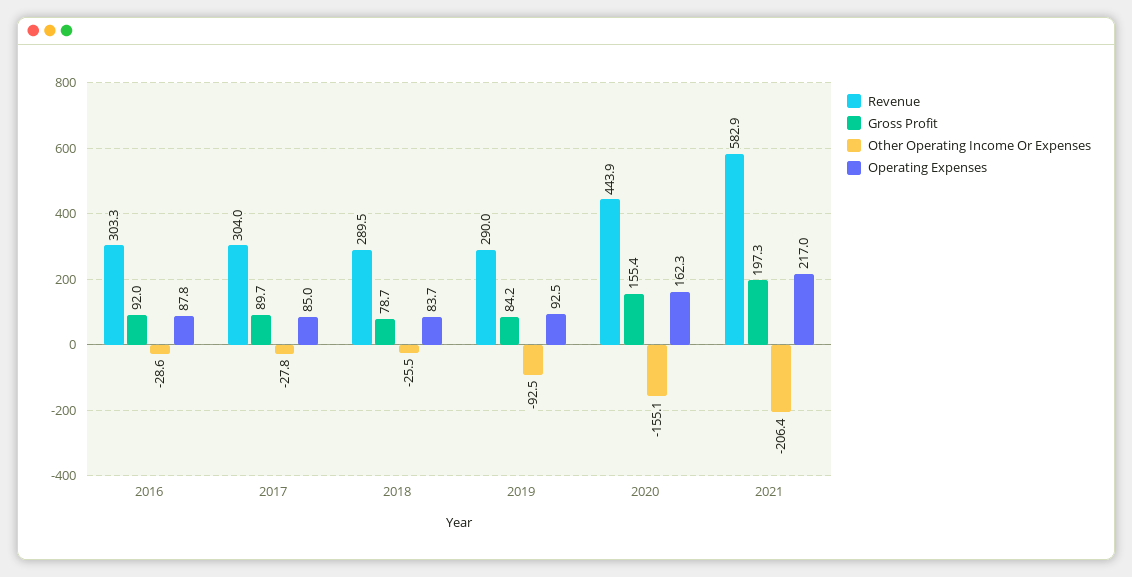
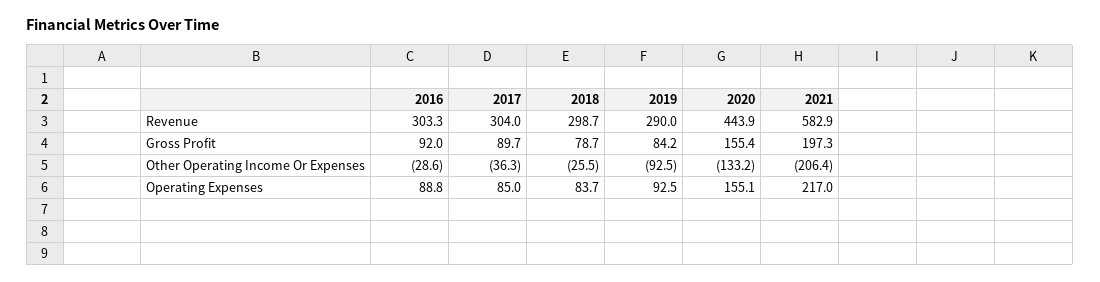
  {
    "Revenue": {
      "2016": 303.3,
      "2017": 304,
-     "2018": 289.5,
+     "2018": 298.7,
      "2019": 290,
      "2020": 443.9,
      "2021": 582.9
    },
    "Gross Profit": {
      "2016": 92,
      "2017": 89.7,
      "2018": 78.7,
      "2019": 84.2,
      "2020": 155.4,
      "2021": 197.3
    },
    "Other Operating Income Or Expenses": {
      "2016": -28.6,
-     "2017": -27.8,
+     "2017": -36.3,
      "2018": -25.5,
      "2019": -92.5,
-     "2020": -155.1,
+     "2020": -133.2,
      "2021": -206.4
    },
    "Operating Expenses": {
-     "2016": 87.8,
+     "2016": 88.8,
      "2017": 85,
      "2018": 83.7,
      "2019": 92.5,
-     "2020": 162.3,
+     "2020": 155.1,
      "2021": 217
    }
  }

